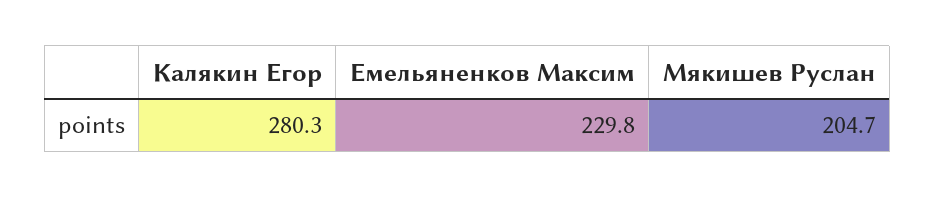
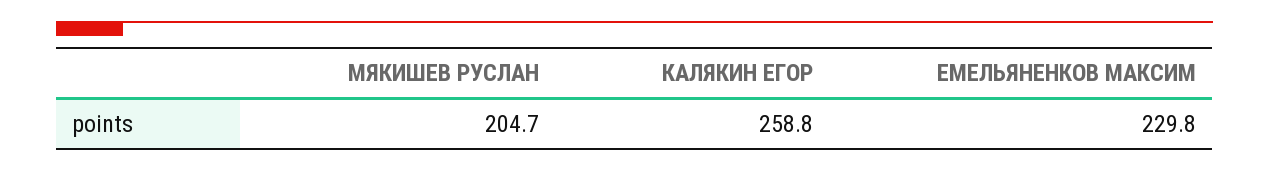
  {
-   "Калякин Егор": 280.3,
+   "Калякин Егор": 258.8,
    "Емельяненков Максим": 229.8,
    "Мякишев Руслан": 204.7
  }

